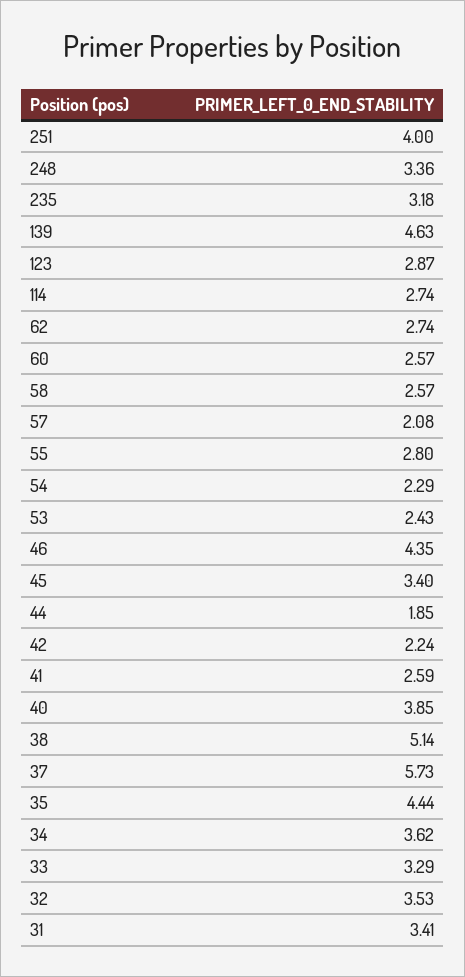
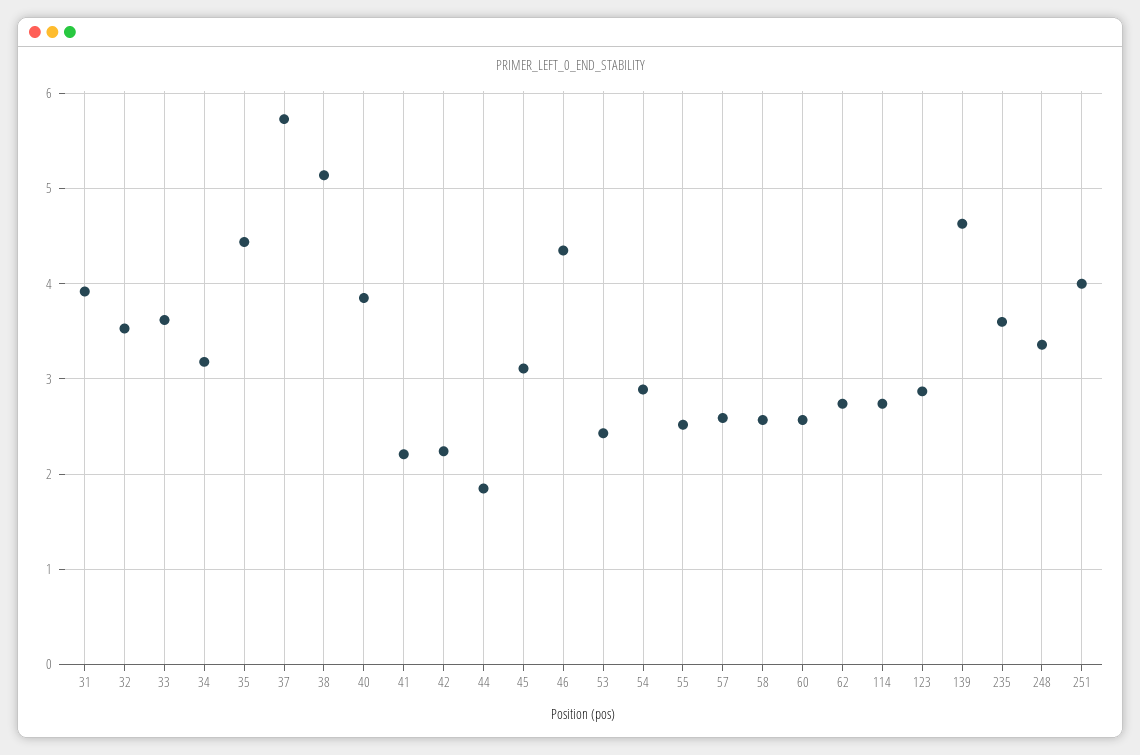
  {
    "251": 4,
    "248": 3.36,
-   "235": 3.18,
+   "235": 3.6,
    "139": 4.63,
    "123": 2.87,
    "114": 2.74,
    "62": 2.74,
    "60": 2.57,
    "58": 2.57,
-   "57": 2.08,
+   "57": 2.6,
-   "55": 2.8,
+   "55": 2.5,
-   "54": 2.29,
+   "54": 2.9,
    "53": 2.43,
    "46": 4.35,
-   "45": 3.4,
+   "45": 3.1,
    "44": 1.85,
    "42": 2.24,
-   "41": 2.59,
+   "41": 2.2,
    "40": 3.85,
    "38": 5.14,
    "37": 5.73,
    "35": 4.44,
-   "34": 3.62,
+   "34": 3.2,
-   "33": 3.29,
+   "33": 3.6,
    "32": 3.53,
-   "31": 3.41
+   "31": 3.9
  }

